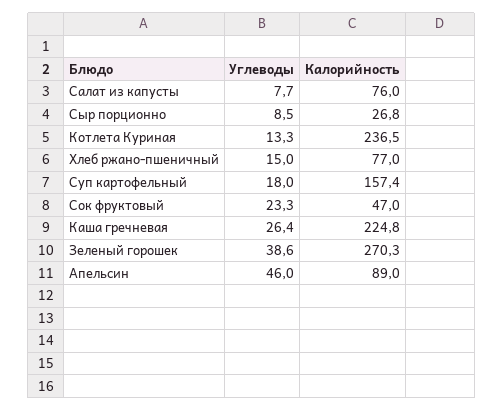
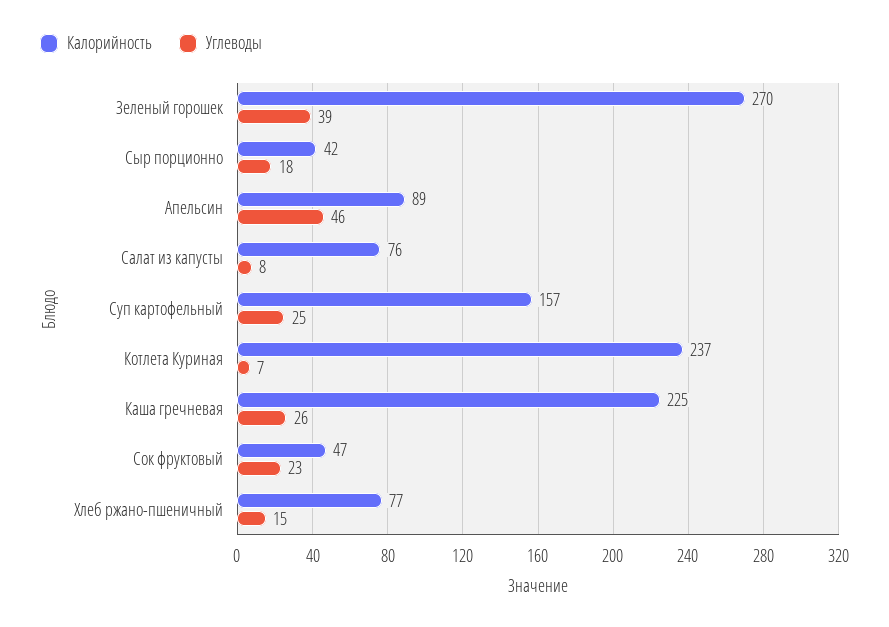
  {
    "Углеводы": {
      "Салат из капусты": 7.7,
-     "Сыр порционно": 8.5,
+     "Сыр порционно": 18,
-     "Котлета Куриная": 13.3,
+     "Котлета Куриная": 7,
      "Хлеб ржано-пшеничный": 15,
-     "Суп картофельный": 18,
+     "Суп картофельный": 25,
      "Сок фруктовый": 23.3,
      "Каша гречневая": 26.4,
      "Зеленый горошек": 38.6,
      "Апельсин": 46
    },
    "Калорийность": {
      "Салат из капусты": 76,
-     "Сыр порционно": 26.8,
+     "Сыр порционно": 42,
      "Котлета Куриная": 236.5,
      "Хлеб ржано-пшеничный": 77,
      "Суп картофельный": 157.4,
      "Сок фруктовый": 47,
      "Каша гречневая": 224.8,
      "Зеленый горошек": 270.3,
      "Апельсин": 89
    }
  }

